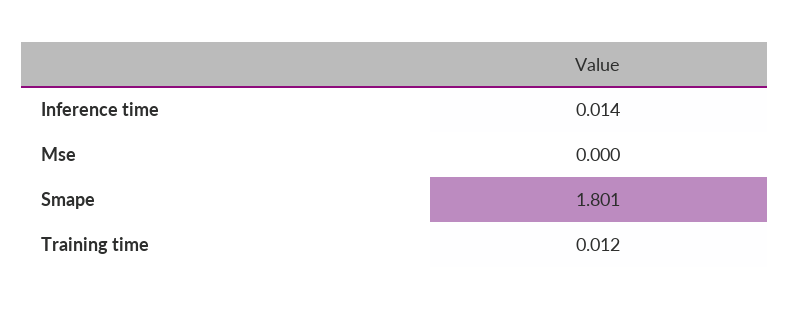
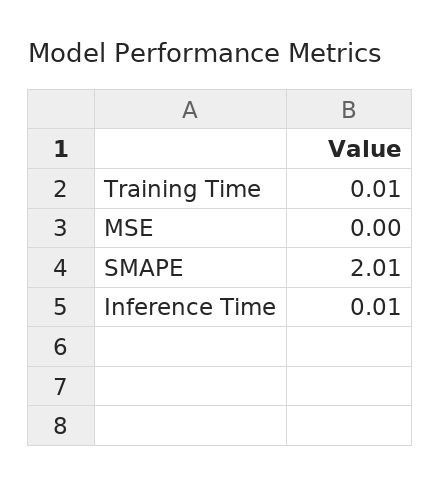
  {
    "Inference time": 0.014,
    "Mse": 0,
-   "Smape": 1.801,
+   "Smape": 2.01,
    "Training time": 0.012
  }

